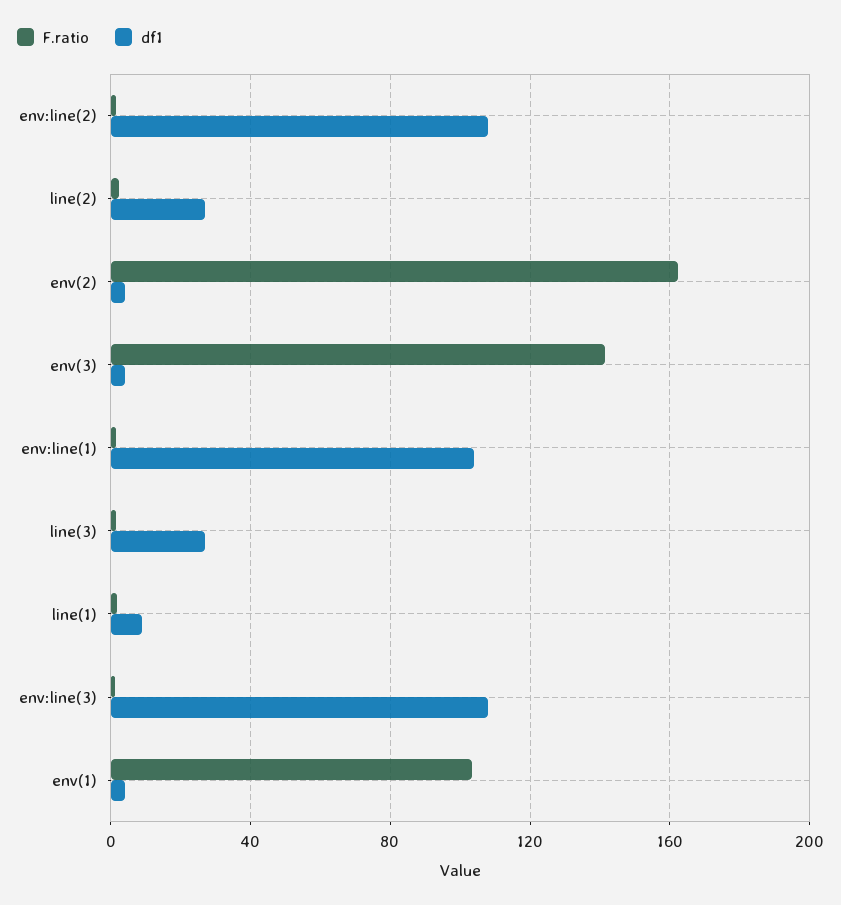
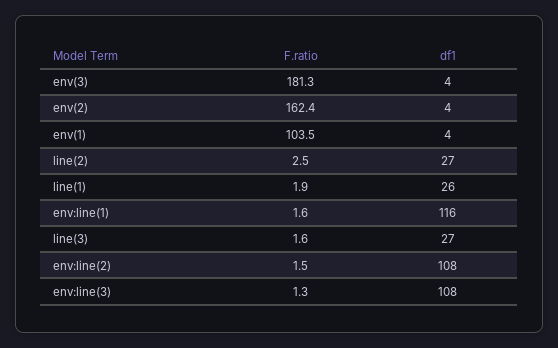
  {
    "F.ratio": {
      "env:line(2)": 1.5,
      "line(2)": 2.5,
      "env(2)": 162.4,
-     "env(3)": 140,
+     "env(3)": 181.3,
      "env:line(1)": 1.6,
      "line(3)": 1.6,
      "line(1)": 1.9,
      "env:line(3)": 1.3,
      "env(1)": 103.5
    },
    "df1": {
      "env:line(2)": 108,
      "line(2)": 27,
      "env(2)": 4,
      "env(3)": 4,
-     "env:line(1)": 105,
+     "env:line(1)": 116,
      "line(3)": 27,
-     "line(1)": 10,
+     "line(1)": 26,
      "env:line(3)": 108,
      "env(1)": 4
    }
  }

